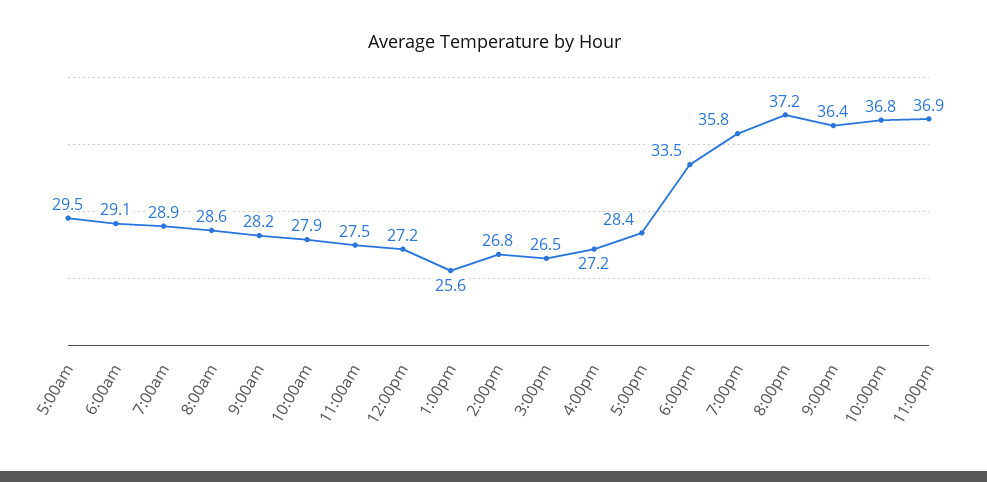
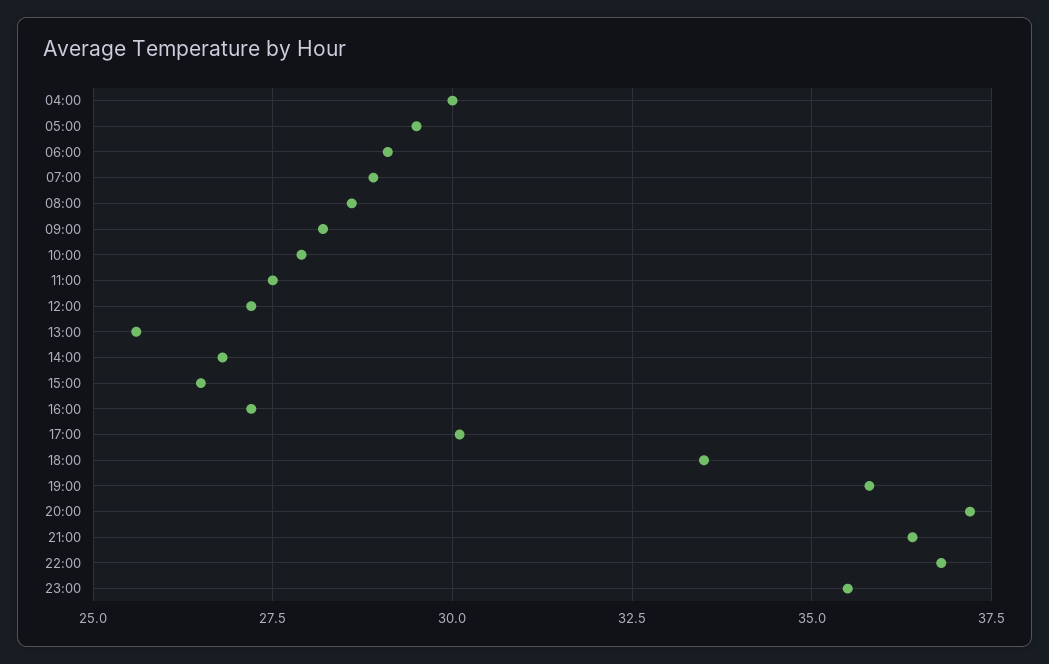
  {
    "5:00am": 29.5,
    "6:00am": 29.1,
    "7:00am": 28.9,
    "8:00am": 28.6,
    "9:00am": 28.2,
    "10:00am": 27.9,
    "11:00am": 27.5,
    "12:00pm": 27.2,
    "1:00pm": 25.6,
    "2:00pm": 26.8,
    "3:00pm": 26.5,
    "4:00pm": 27.2,
-   "5:00pm": 28.4,
+   "5:00pm": 30,
    "6:00pm": 33.5,
    "7:00pm": 35.8,
    "8:00pm": 37.2,
    "9:00pm": 36.4,
    "10:00pm": 36.8,
-   "11:00pm": 36.9
+   "11:00pm": 35.5,
+   "04:00": 30
  }

